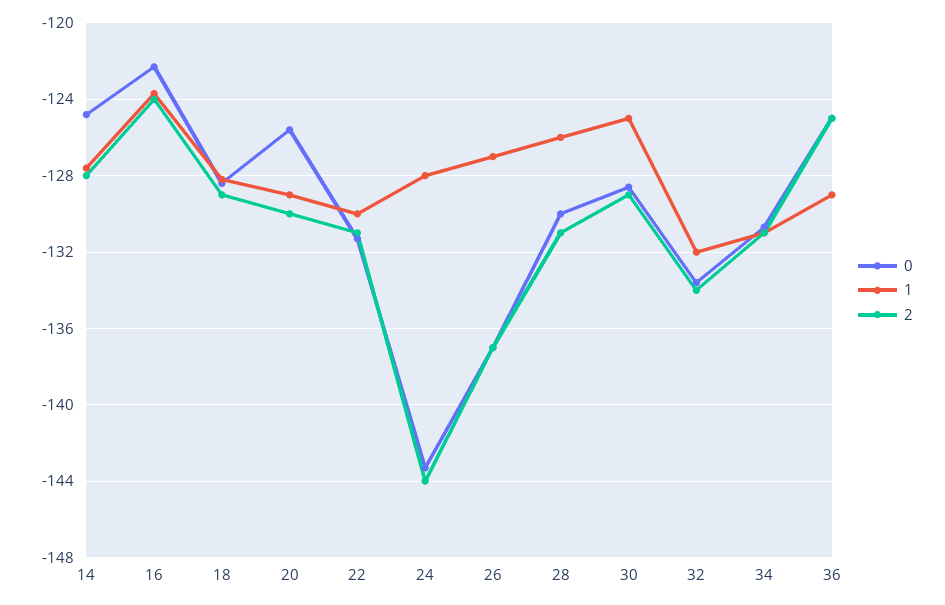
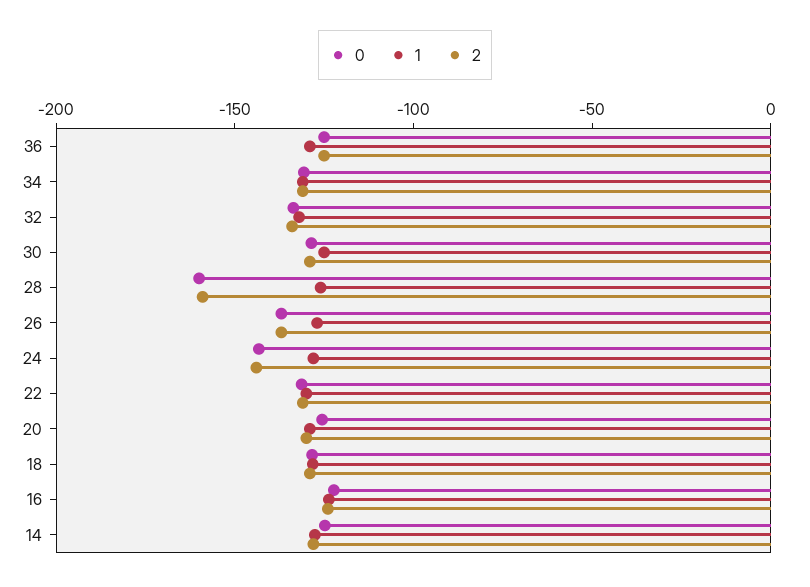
  {
    "0": {
      "14": -125,
      "16": -122.5,
      "18": -128.5,
      "20": -125.5,
      "22": -131.5,
      "24": -143.5,
      "26": -137,
-     "28": -130,
+     "28": -160,
      "30": -128.5,
      "32": -133.5,
      "34": -130.5,
      "36": -125
    },
    "1": {
      "14": -127.5,
      "16": -123.5,
      "18": -128,
      "20": -129,
      "22": -130,
      "24": -128,
      "26": -127,
      "28": -126,
      "30": -125,
      "32": -132,
      "34": -131,
      "36": -129
    },
    "2": {
      "14": -128,
      "16": -124,
      "18": -129,
      "20": -130,
      "22": -131,
      "24": -144,
      "26": -137,
-     "28": -131,
+     "28": -160,
      "30": -129,
      "32": -134,
      "34": -131,
      "36": -125
    }
  }

